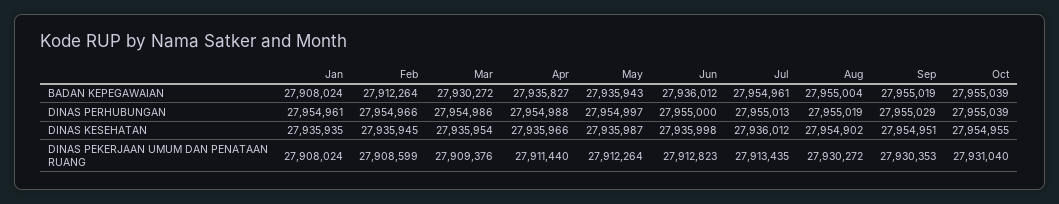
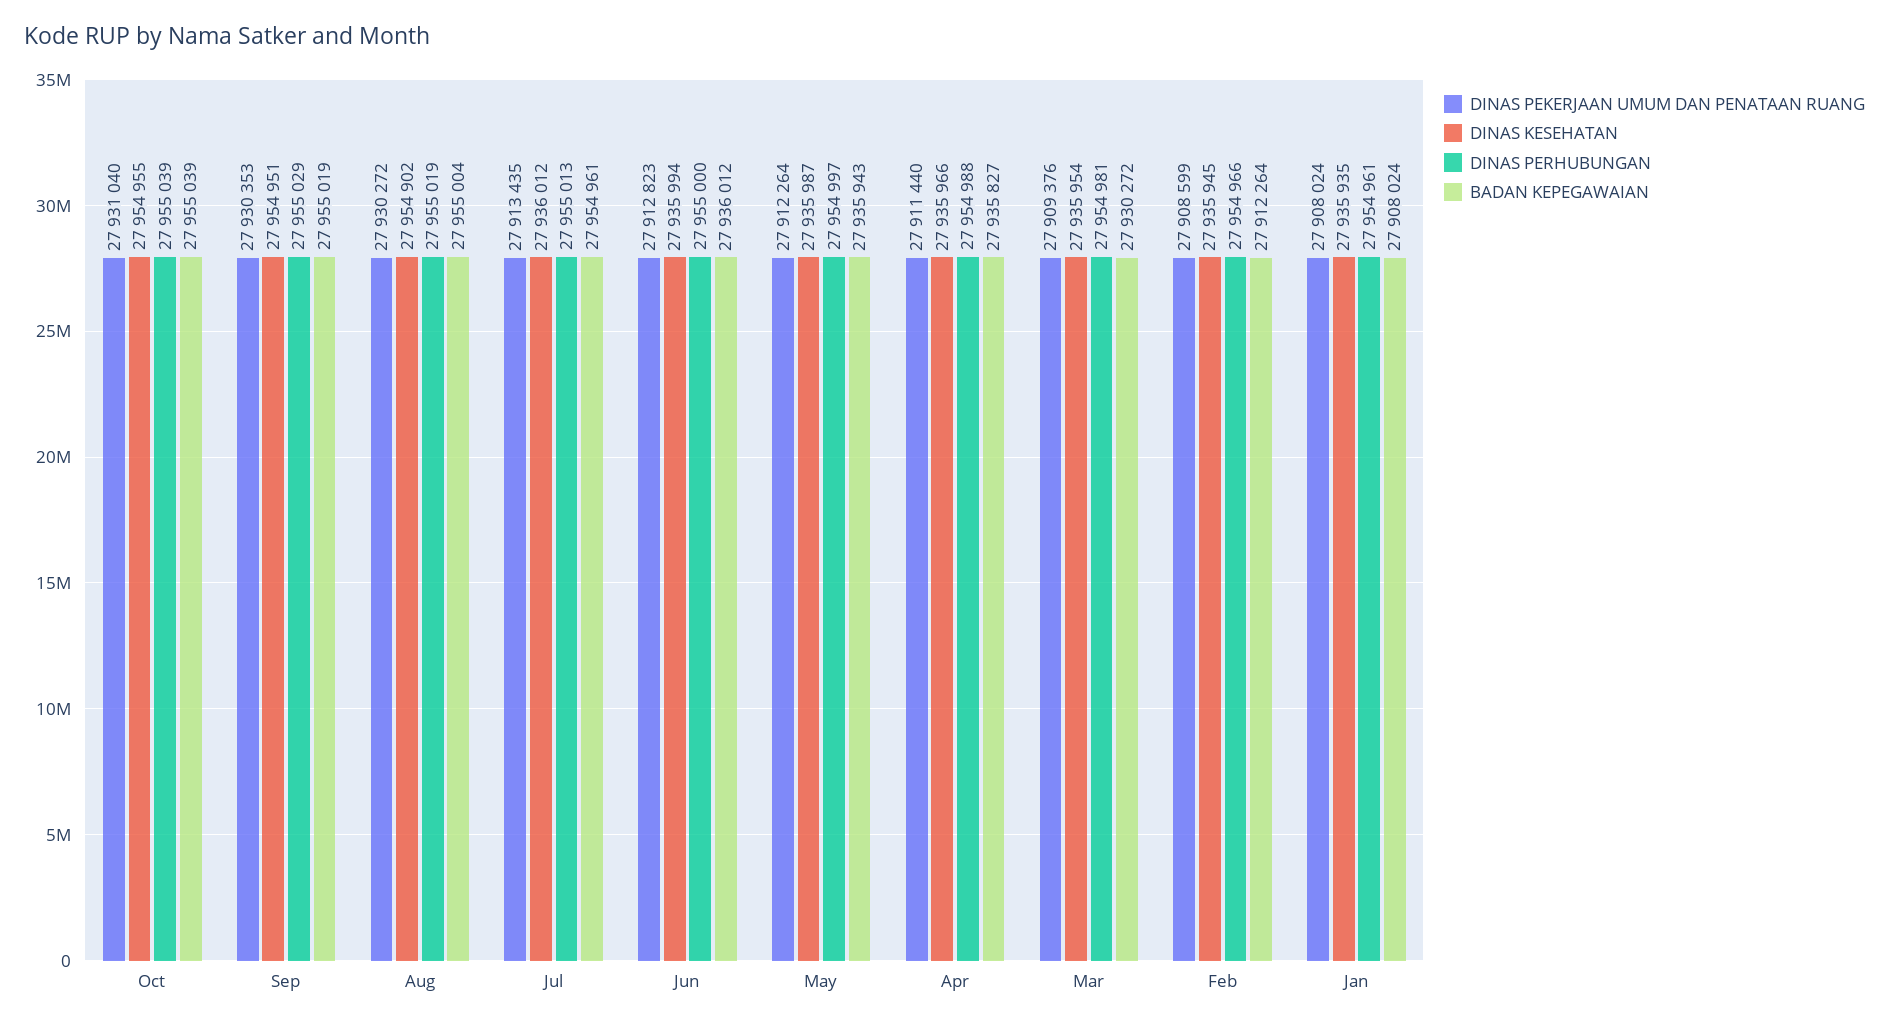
  {
    "BADAN KEPEGAWAIAN": {
      "Jan": 27908024,
      "Feb": 27912264,
      "Mar": 27930272,
      "Apr": 27935827,
      "May": 27935943,
      "Jun": 27936012,
      "Jul": 27954961,
      "Aug": 27955004,
      "Sep": 27955019,
      "Oct": 27955039
    },
    "DINAS PERHUBUNGAN": {
      "Jan": 27954961,
      "Feb": 27954966,
-     "Mar": 27954986,
+     "Mar": 27954981,
      "Apr": 27954988,
      "May": 27954997,
      "Jun": 27955000,
      "Jul": 27955013,
      "Aug": 27955019,
      "Sep": 27955029,
      "Oct": 27955039
    },
    "DINAS KESEHATAN": {
      "Jan": 27935935,
      "Feb": 27935945,
      "Mar": 27935954,
      "Apr": 27935966,
      "May": 27935987,
-     "Jun": 27935998,
+     "Jun": 27935994,
      "Jul": 27936012,
      "Aug": 27954902,
      "Sep": 27954951,
      "Oct": 27954955
    },
    "DINAS PEKERJAAN UMUM DAN PENATAAN RUANG": {
      "Jan": 27908024,
      "Feb": 27908599,
      "Mar": 27909376,
      "Apr": 27911440,
      "May": 27912264,
      "Jun": 27912823,
      "Jul": 27913435,
      "Aug": 27930272,
      "Sep": 27930353,
      "Oct": 27931040
    }
  }

